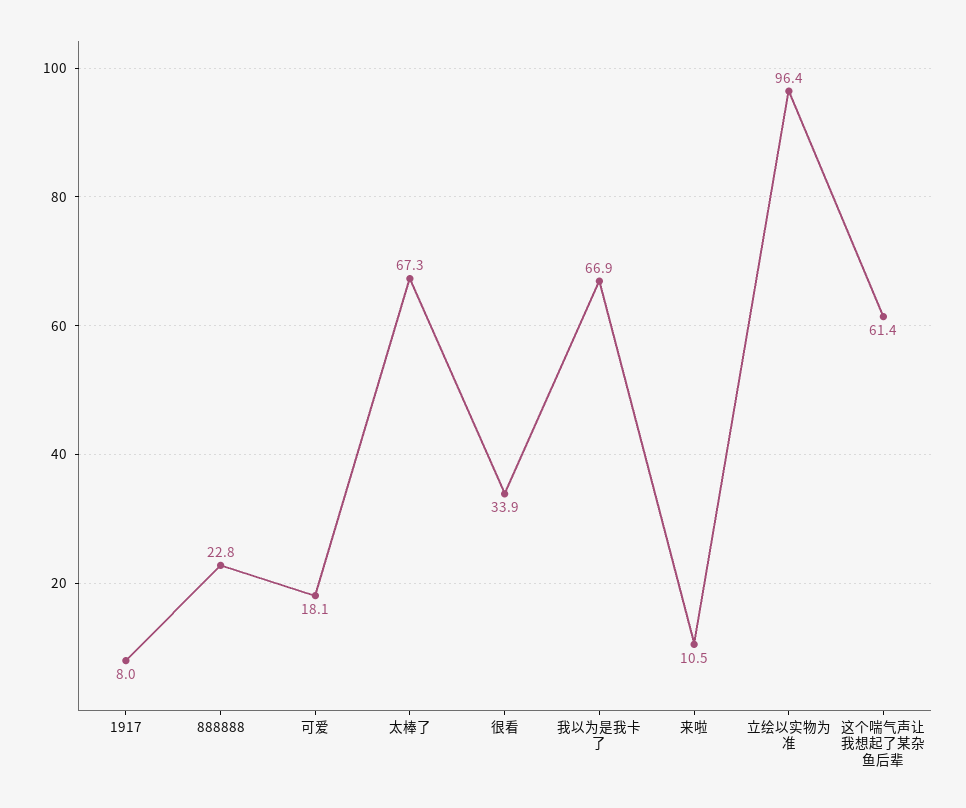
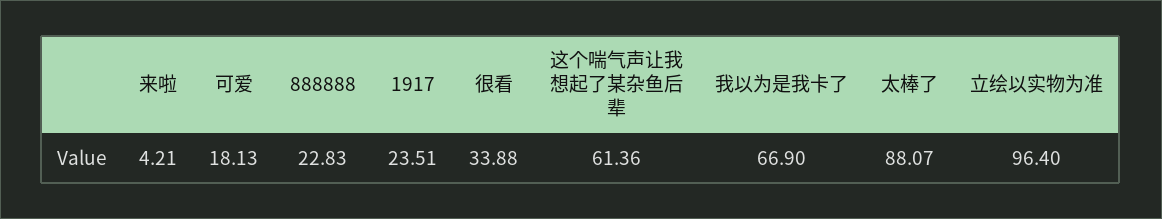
  {
-   "1917": 8,
+   "1917": 23.51,
    "888888": 22.83,
    "可爱": 18.13,
-   "太棒了": 67.3,
+   "太棒了": 88.07,
    "很看": 33.88,
    "我以为是我卡了": 66.9,
-   "来啦": 10.5,
+   "来啦": 4.21,
    "立绘以实物为准": 96.4,
    "这个喘气声让我想起了某杂鱼后辈": 61.36
  }

